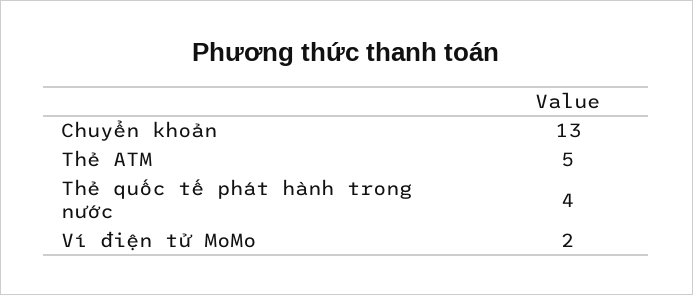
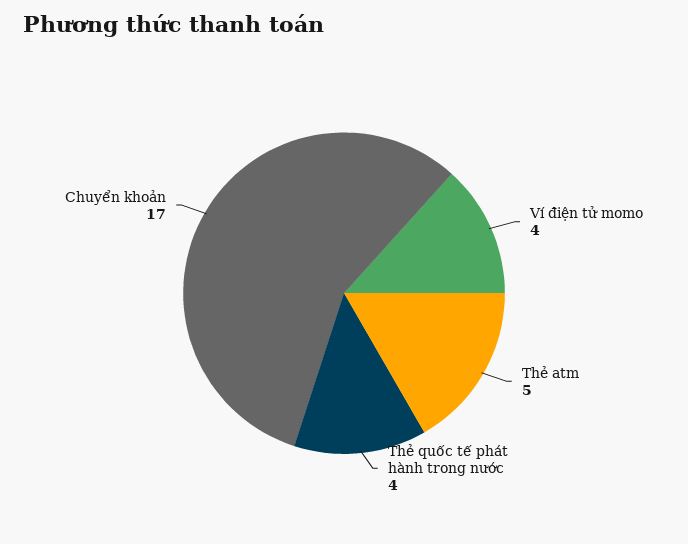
  {
-   "Chuyển khoản": 13,
+   "Chuyển khoản": 17,
    "Thẻ ATM": 5,
    "Thẻ quốc tế phát hành trong nước": 4,
-   "Ví điện tử MoMo": 2
+   "Ví điện tử MoMo": 4
  }

